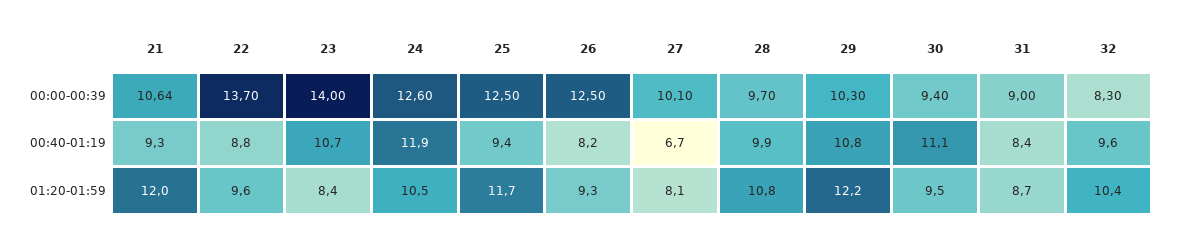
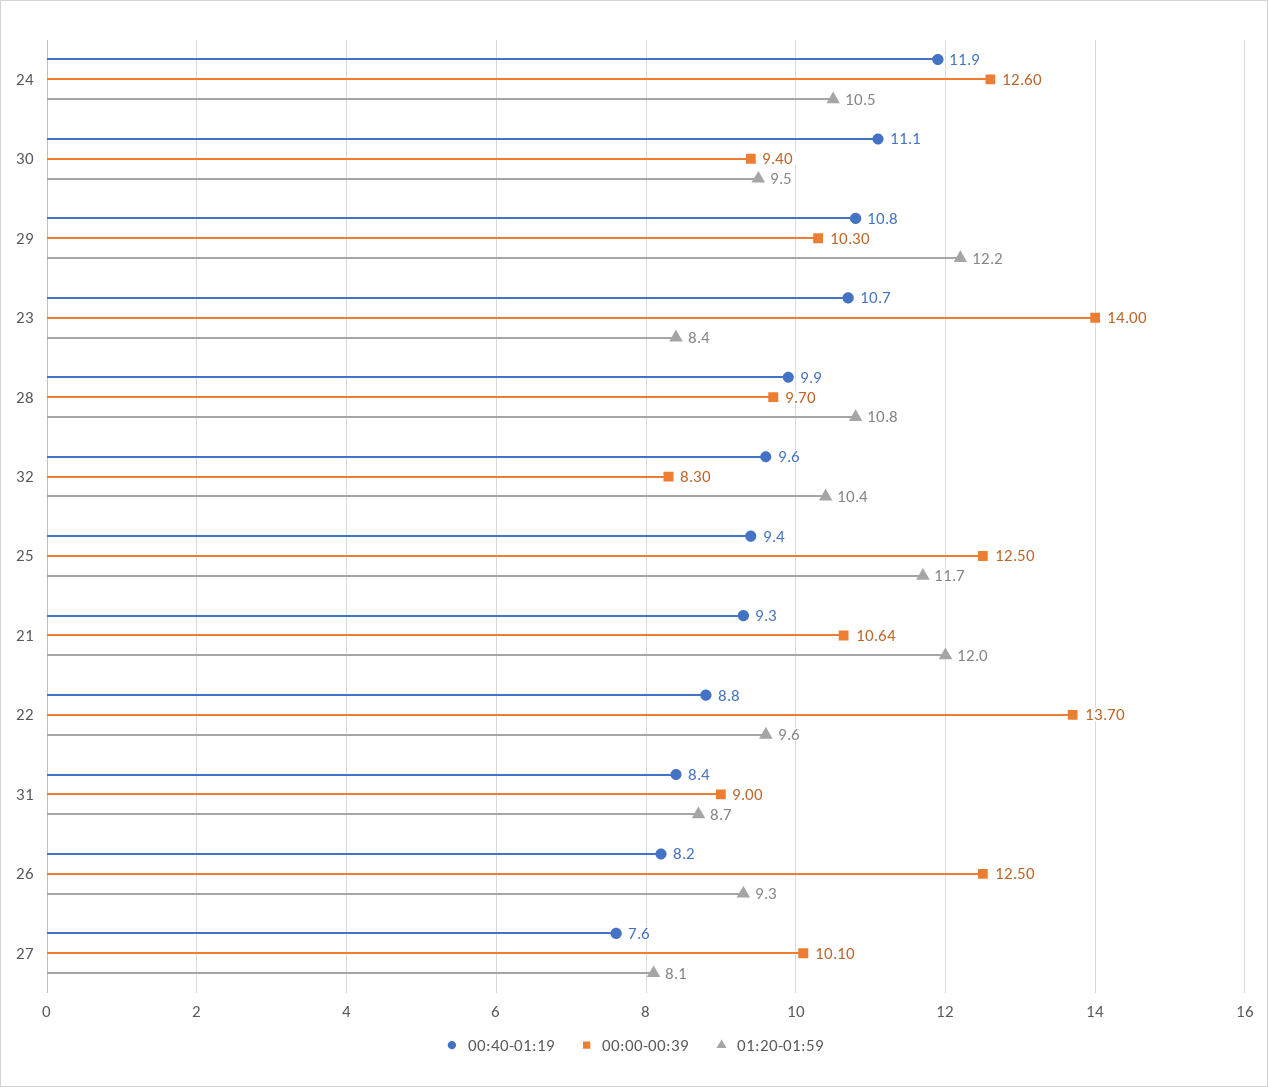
  {
    "00:00-00:39": {
      "21": 10.64,
      "22": 13.7,
      "23": 14,
      "24": 12.6,
      "25": 12.5,
      "26": 12.5,
      "27": 10.1,
      "28": 9.7,
      "29": 10.3,
      "30": 9.4,
      "31": 9,
      "32": 8.3
    },
    "00:40-01:19": {
      "21": 9.3,
      "22": 8.8,
      "23": 10.7,
      "24": 11.9,
      "25": 9.4,
      "26": 8.2,
-     "27": 6.7,
+     "27": 7.6,
      "28": 9.9,
      "29": 10.8,
      "30": 11.1,
      "31": 8.4,
      "32": 9.6
    },
    "01:20-01:59": {
      "21": 12,
      "22": 9.6,
      "23": 8.4,
      "24": 10.5,
      "25": 11.7,
      "26": 9.3,
      "27": 8.1,
      "28": 10.8,
      "29": 12.2,
      "30": 9.5,
      "31": 8.7,
      "32": 10.4
    }
  }

